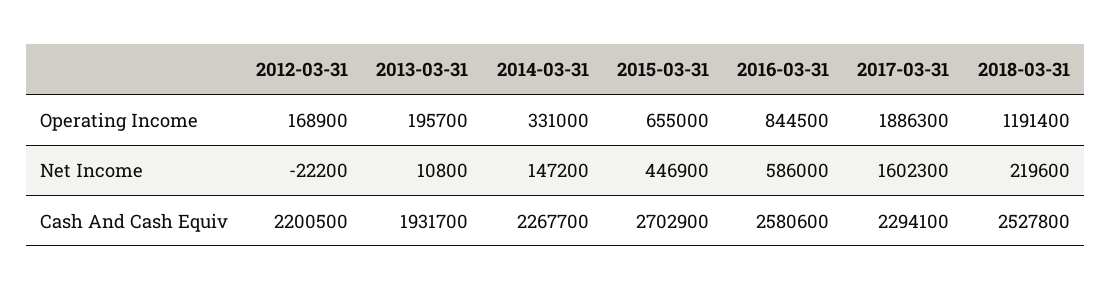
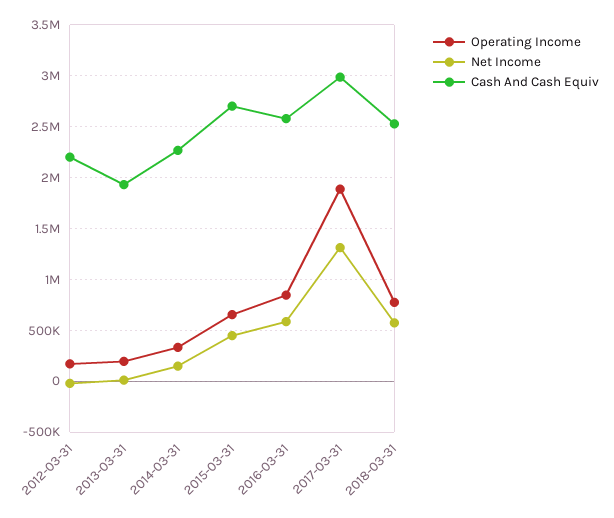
  {
    "Operating Income": {
      "2012-03-31": 168900,
      "2013-03-31": 195700,
      "2014-03-31": 331000,
      "2015-03-31": 655000,
      "2016-03-31": 844500,
      "2017-03-31": 1886300,
-     "2018-03-31": 1191400
+     "2018-03-31": 800000
    },
    "Net Income": {
      "2012-03-31": -22200,
      "2013-03-31": 10800,
      "2014-03-31": 147200,
      "2015-03-31": 446900,
      "2016-03-31": 586000,
-     "2017-03-31": 1602300,
+     "2017-03-31": 1300000,
-     "2018-03-31": 219600
+     "2018-03-31": 600000
    },
    "Cash And Cash Equiv": {
      "2012-03-31": 2200500,
      "2013-03-31": 1931700,
      "2014-03-31": 2267700,
      "2015-03-31": 2702900,
      "2016-03-31": 2580600,
-     "2017-03-31": 2294100,
+     "2017-03-31": 3000000,
      "2018-03-31": 2527800
    }
  }

